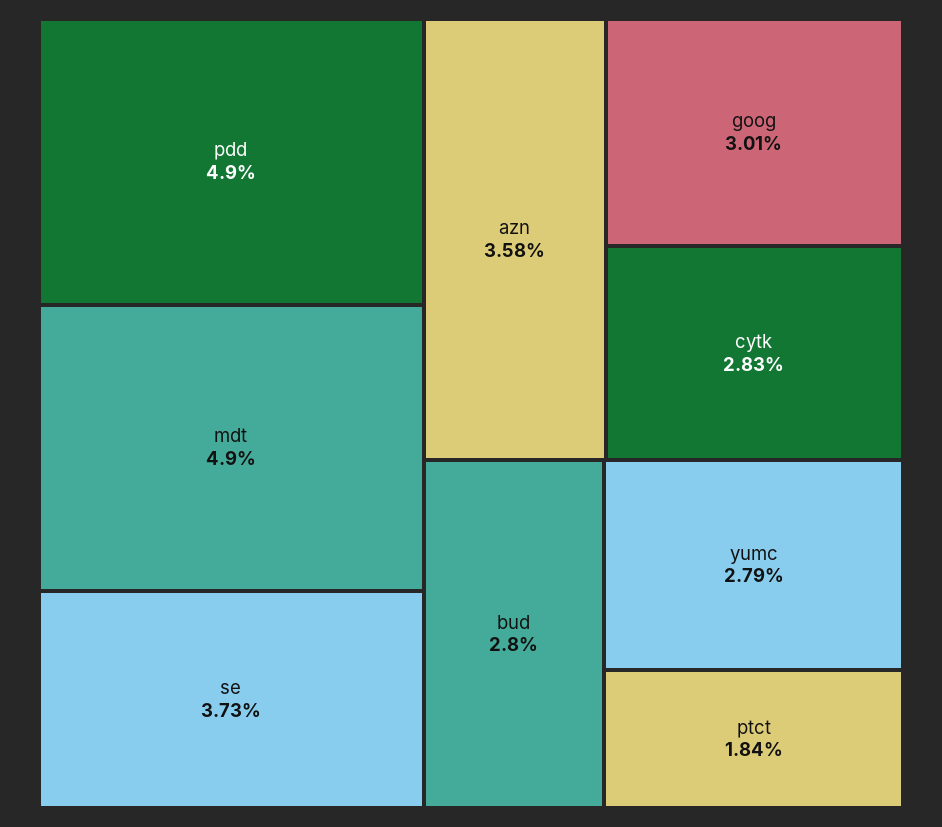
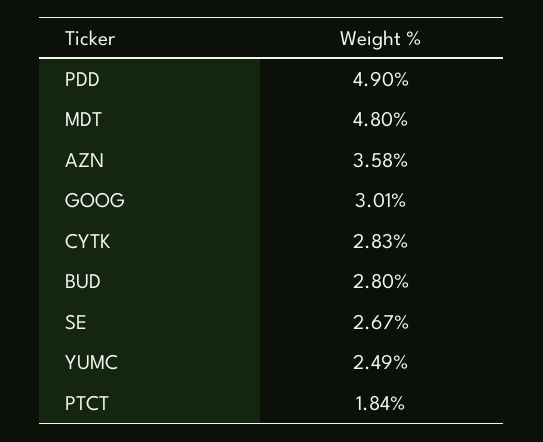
  {
    "pdd": 4.9,
-   "mdt": 4.9,
+   "mdt": 4.8,
-   "se": 3.73,
+   "se": 2.67,
    "azn": 3.58,
    "goog": 3.01,
    "cytk": 2.83,
    "bud": 2.8,
-   "yumc": 2.79,
+   "yumc": 2.49,
    "ptct": 1.84
  }

